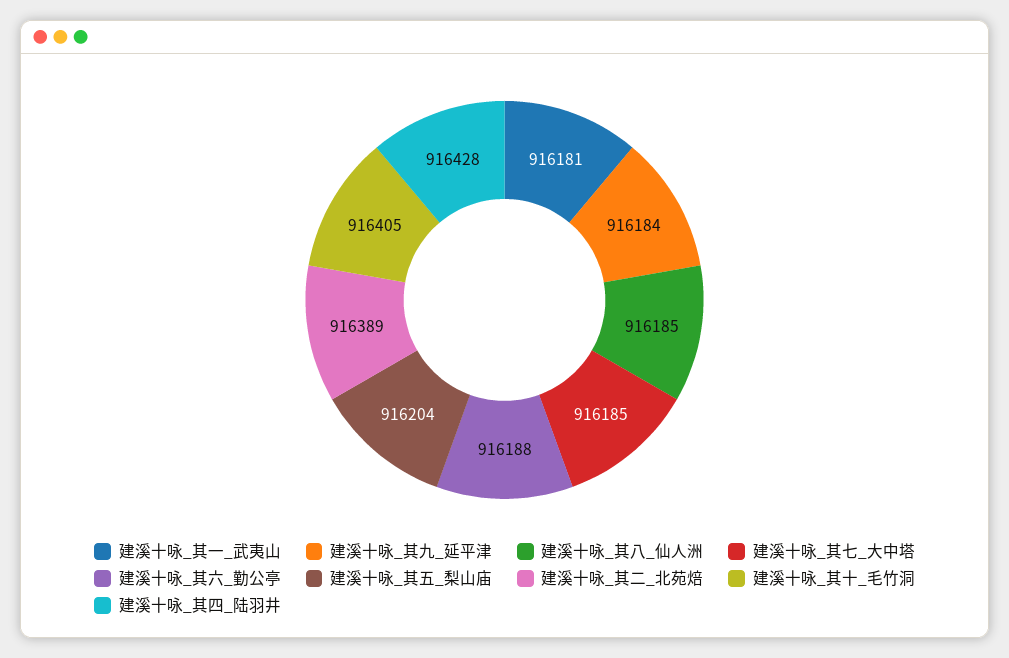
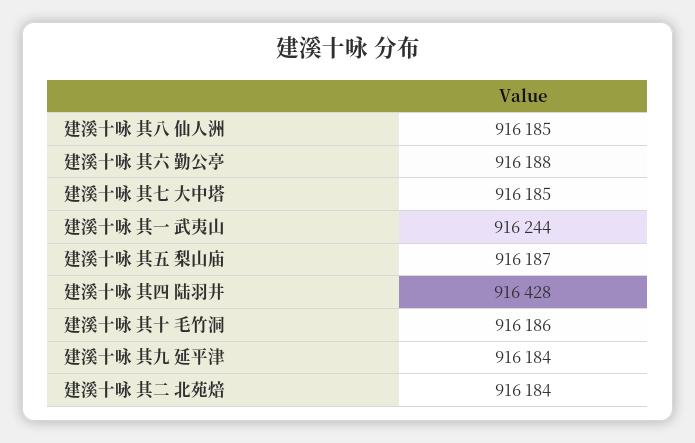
  {
-   "建溪十咏_其一_武夷山": 916181,
+   "建溪十咏_其一_武夷山": 916244,
    "建溪十咏_其九_延平津": 916184,
    "建溪十咏_其八_仙人洲": 916185,
    "建溪十咏_其七_大中塔": 916185,
    "建溪十咏_其六_勤公亭": 916188,
-   "建溪十咏_其五_梨山庙": 916204,
+   "建溪十咏_其五_梨山庙": 916187,
-   "建溪十咏_其二_北苑焙": 916389,
+   "建溪十咏_其二_北苑焙": 916184,
-   "建溪十咏_其十_毛竹洞": 916405,
+   "建溪十咏_其十_毛竹洞": 916186,
    "建溪十咏_其四_陆羽井": 916428
  }

